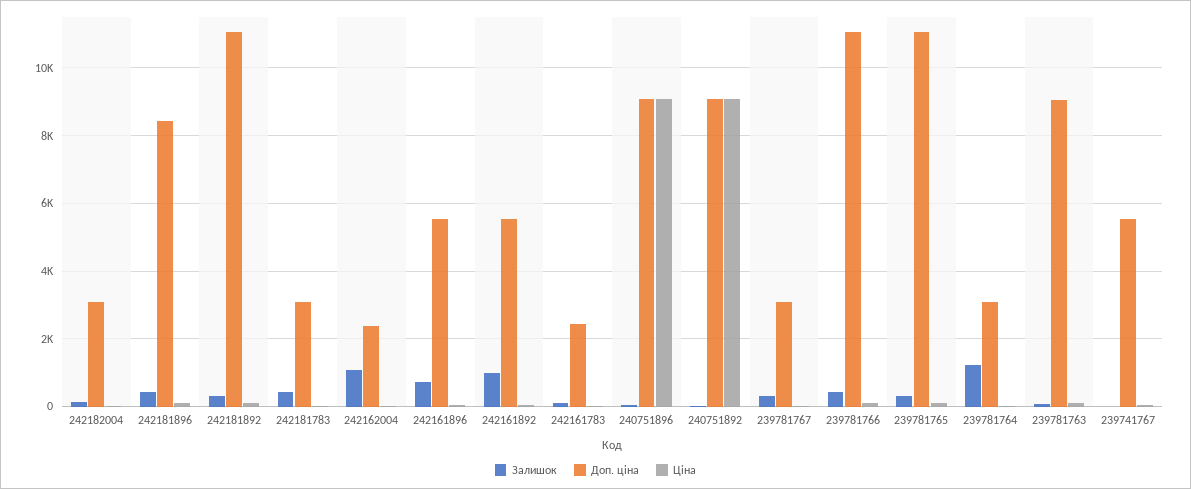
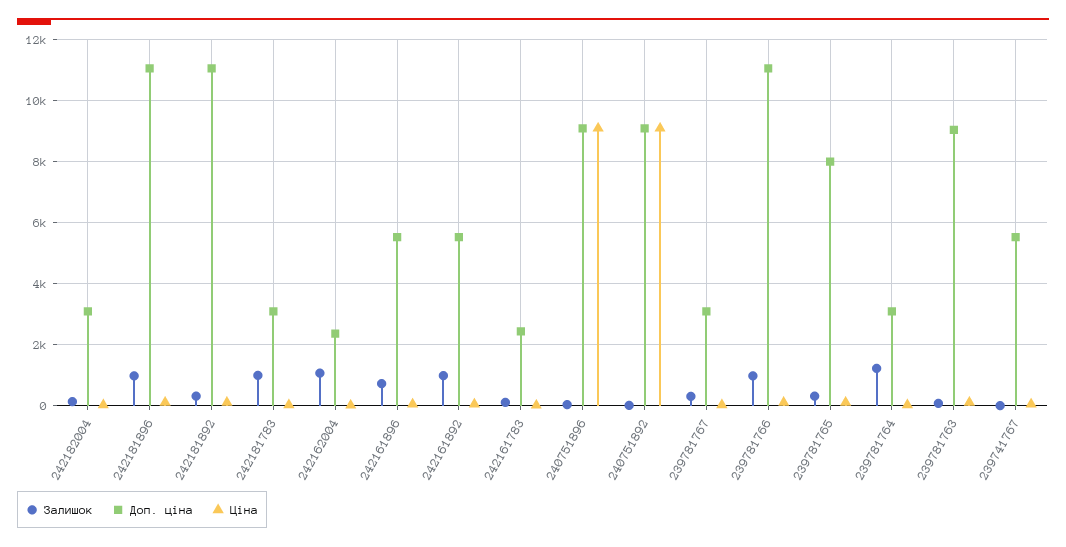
  {
    "Залишок": {
      "242182004": 200,
-     "242181896": 400,
+     "242181896": 1000,
      "242181892": 400,
-     "242181783": 400,
+     "242181783": 1000,
      "242162004": 1000,
      "242161896": 800,
      "242161892": 1000,
      "242161783": 200,
      "240751896": 0,
      "240751892": 0,
      "239781767": 400,
-     "239781766": 400,
+     "239781766": 1000,
      "239781765": 400,
      "239781764": 1200,
      "239781763": 0,
      "239741767": 0
    },
    "Доп. ціна": {
      "242182004": 3000,
-     "242181896": 8400,
+     "242181896": 11000,
      "242181892": 11000,
      "242181783": 3000,
      "242162004": 2400,
      "242161896": 5600,
      "242161892": 5600,
      "242161783": 2400,
      "240751896": 9000,
      "240751892": 9000,
      "239781767": 3000,
      "239781766": 11000,
-     "239781765": 11000,
+     "239781765": 8000,
      "239781764": 3000,
      "239781763": 9000,
      "239741767": 5600
    },
    "Ціна": {
      "242182004": 0,
      "242181896": 200,
      "242181892": 200,
      "242181783": 0,
      "242162004": 0,
      "242161896": 0,
      "242161892": 0,
      "242161783": 0,
      "240751896": 9000,
      "240751892": 9000,
      "239781767": 0,
      "239781766": 200,
      "239781765": 200,
      "239781764": 0,
      "239781763": 200,
      "239741767": 0
    }
  }

